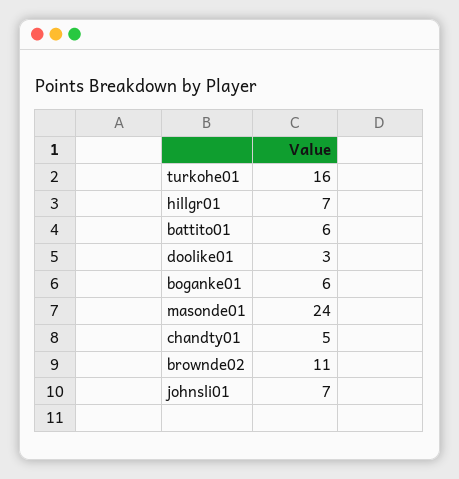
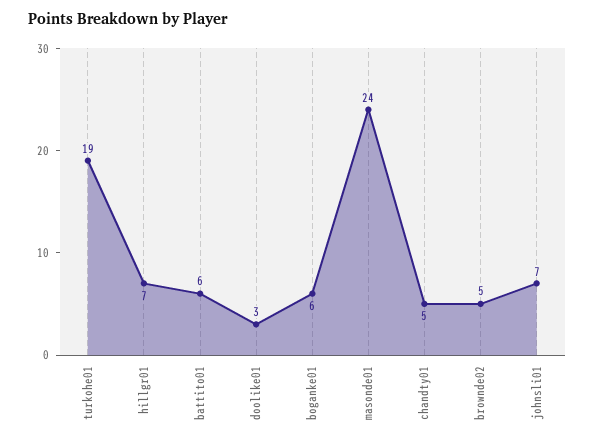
  {
-   "turkohe01": 16,
+   "turkohe01": 19,
    "hillgr01": 7,
    "battito01": 6,
    "doolike01": 3,
    "boganke01": 6,
    "masonde01": 24,
    "chandty01": 5,
-   "brownde02": 11,
+   "brownde02": 5,
    "johnsli01": 7
  }

